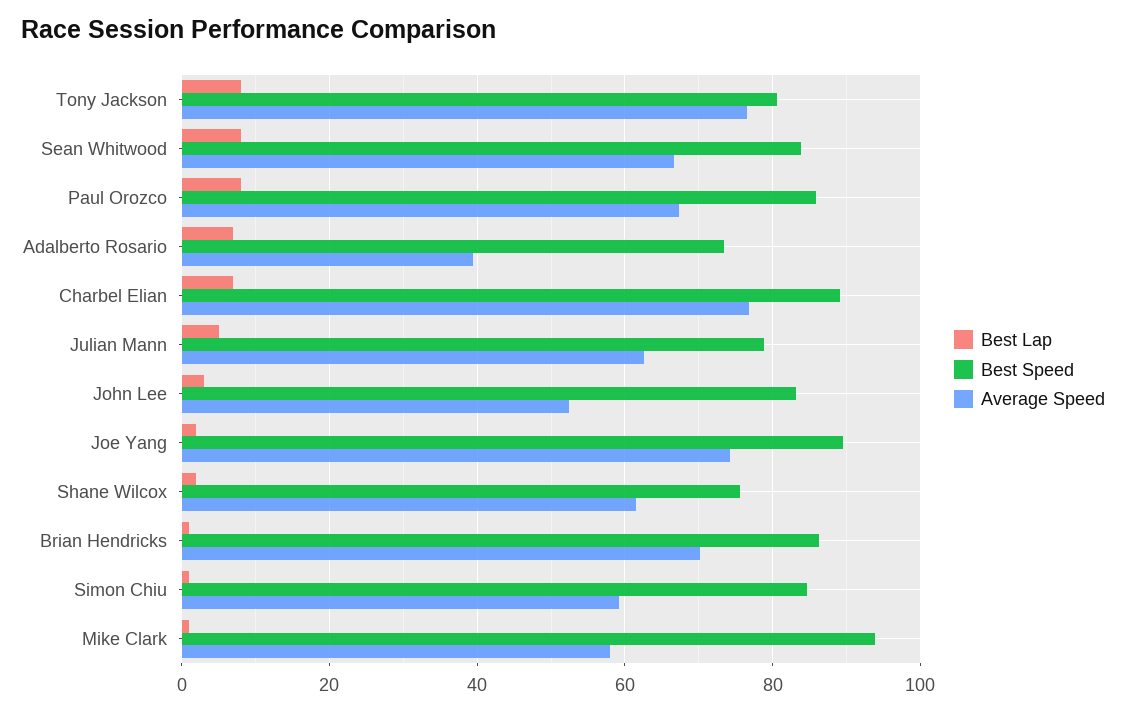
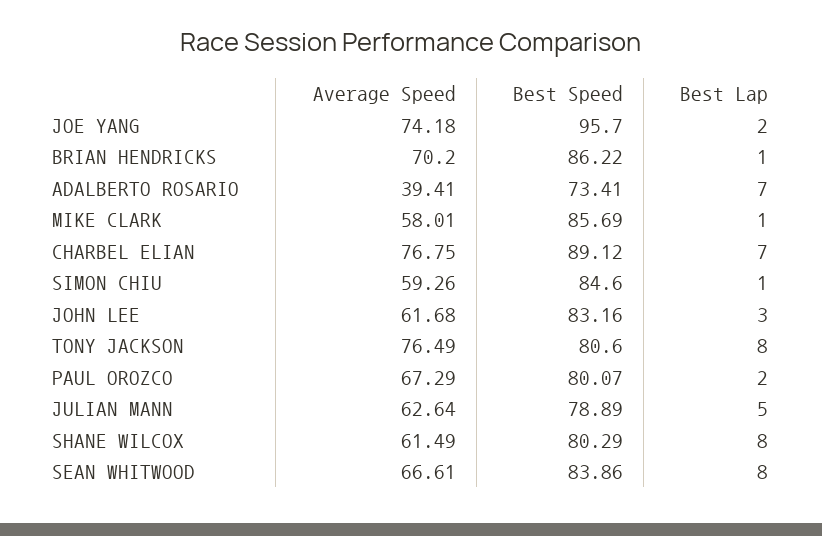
  {
    "Best Lap": {
      "Tony Jackson": 8,
      "Sean Whitwood": 8,
-     "Paul Orozco": 8,
+     "Paul Orozco": 2,
      "Adalberto Rosario": 7,
      "Charbel Elian": 7,
      "Julian Mann": 5,
      "John Lee": 3,
      "Joe Yang": 2,
-     "Shane Wilcox": 2,
+     "Shane Wilcox": 8,
      "Brian Hendricks": 1,
      "Simon Chiu": 1,
      "Mike Clark": 1
    },
    "Best Speed": {
      "Tony Jackson": 80.6,
      "Sean Whitwood": 83.86,
-     "Paul Orozco": 86,
+     "Paul Orozco": 80.07,
      "Adalberto Rosario": 73.41,
      "Charbel Elian": 89.12,
      "Julian Mann": 78.89,
      "John Lee": 83.16,
-     "Joe Yang": 90,
+     "Joe Yang": 95.7,
-     "Shane Wilcox": 76,
+     "Shane Wilcox": 80.29,
      "Brian Hendricks": 86.22,
      "Simon Chiu": 84.6,
-     "Mike Clark": 94
+     "Mike Clark": 85.69
    },
    "Average Speed": {
      "Tony Jackson": 76.49,
      "Sean Whitwood": 66.61,
      "Paul Orozco": 67.29,
      "Adalberto Rosario": 39.41,
      "Charbel Elian": 76.75,
      "Julian Mann": 62.64,
-     "John Lee": 52,
+     "John Lee": 61.68,
      "Joe Yang": 74.18,
      "Shane Wilcox": 61.49,
      "Brian Hendricks": 70.2,
      "Simon Chiu": 59.26,
      "Mike Clark": 58.01
    }
  }

